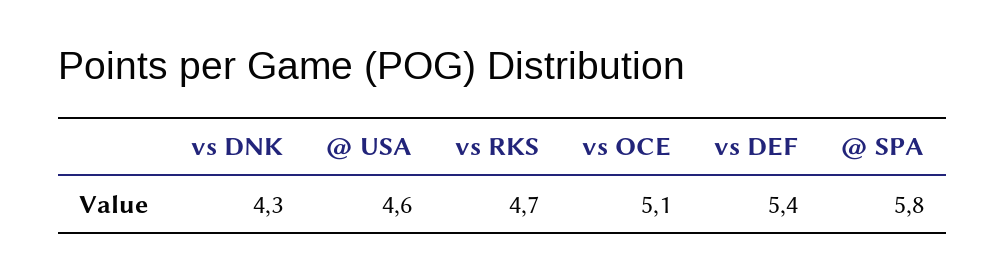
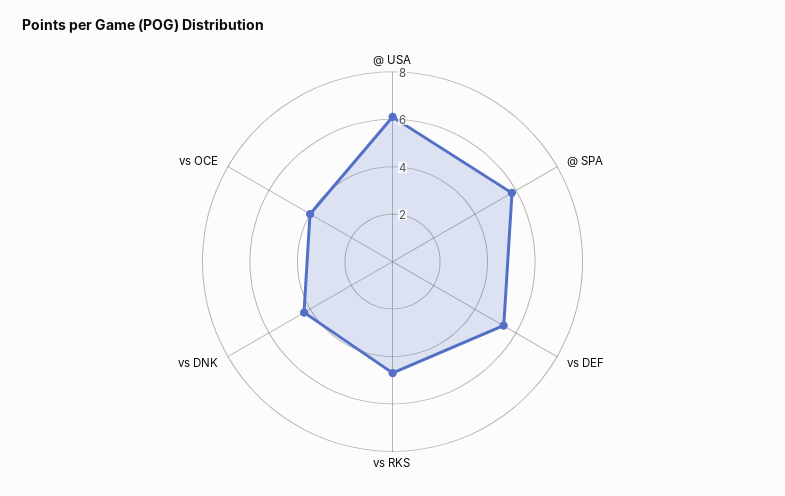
  {
    "vs DNK": 4.3,
-   "@ USA": 4.6,
+   "@ USA": 6,
    "vs RKS": 4.7,
-   "vs OCE": 5.1,
+   "vs OCE": 4,
    "vs DEF": 5.4,
    "@ SPA": 5.8
  }

